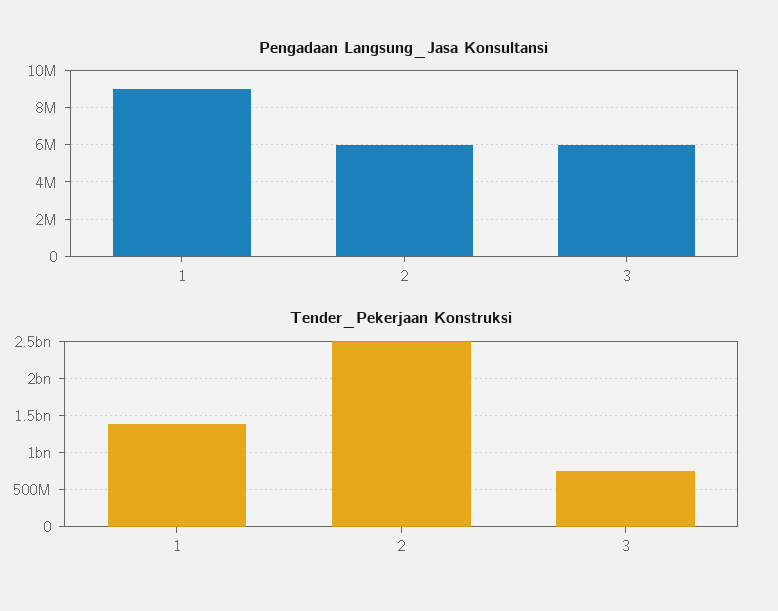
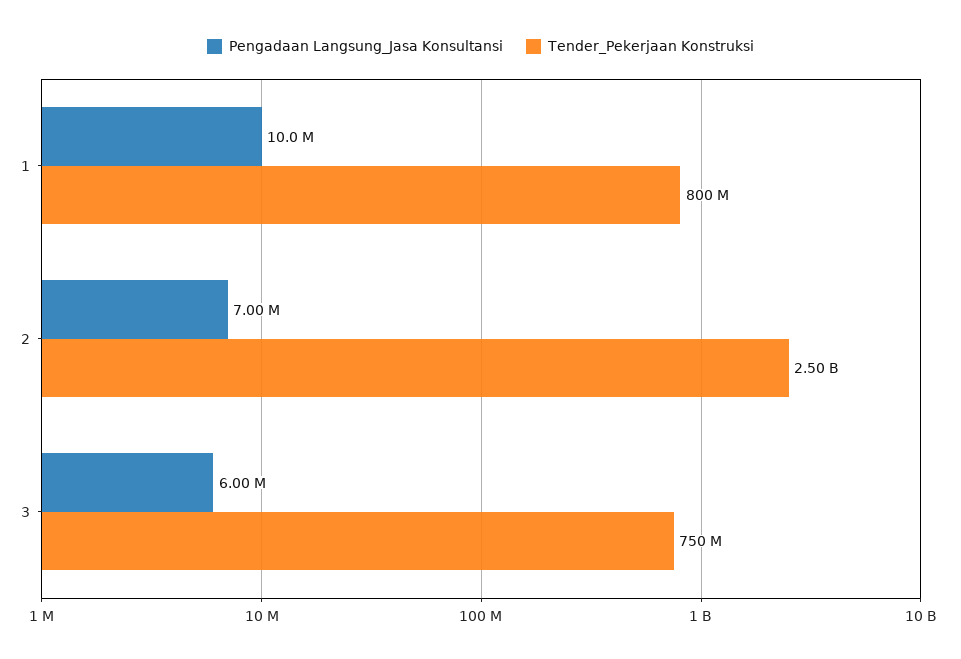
  {
    "Pengadaan Langsung_Jasa Konsultansi": {
-     "1": 9000000,
+     "1": 10000000,
-     "2": 6000000,
+     "2": 7000000,
      "3": 6000000
    },
    "Tender_Pekerjaan Konstruksi": {
-     "1": 1400000000,
+     "1": 800000000,
      "2": 2500000000,
      "3": 750000000
    }
  }

